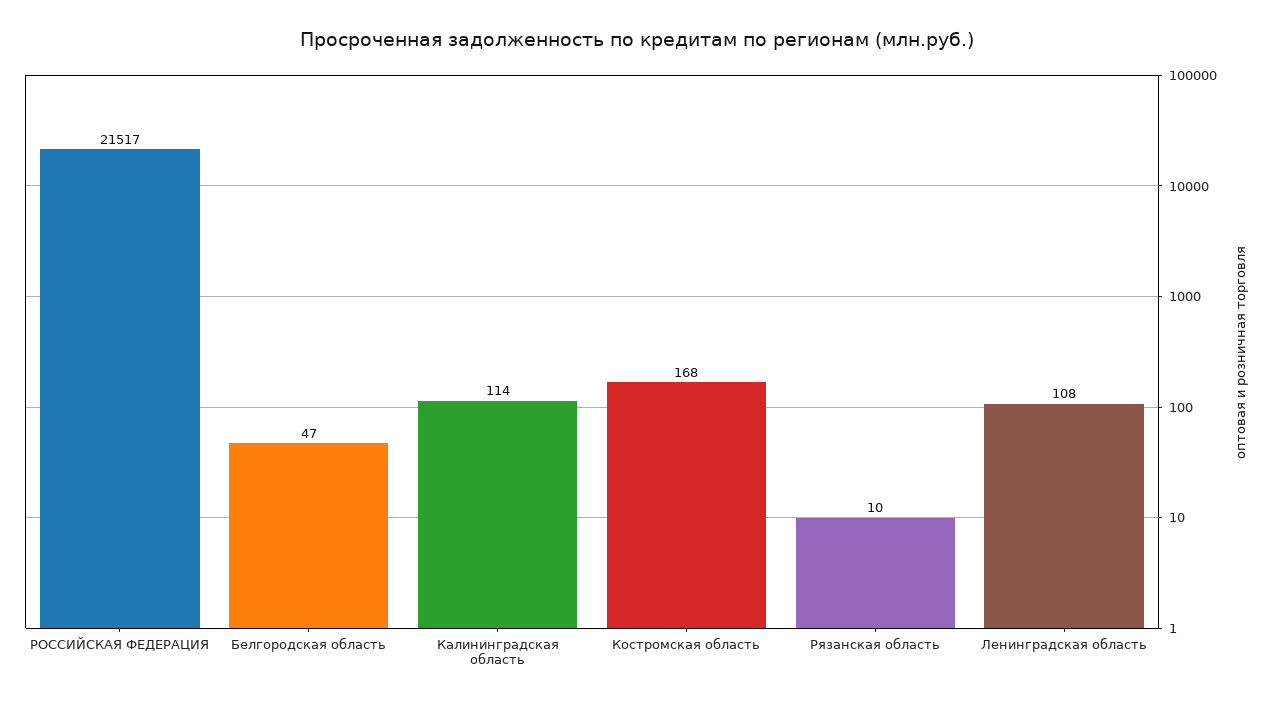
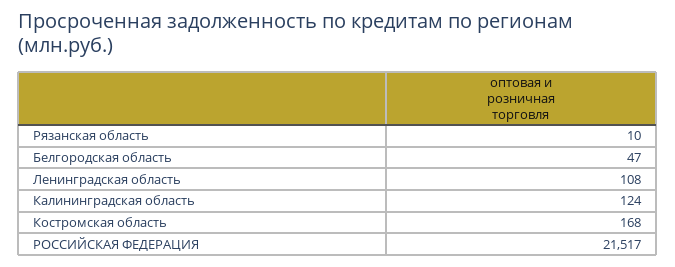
  {
    "РОССИЙСКАЯ ФЕДЕРАЦИЯ": 21517,
    "Белгородская область": 47,
-   "Калининградская область": 114,
+   "Калининградская область": 124,
    "Костромская область": 168,
    "Рязанская область": 10,
    "Ленинградская область": 108
  }

